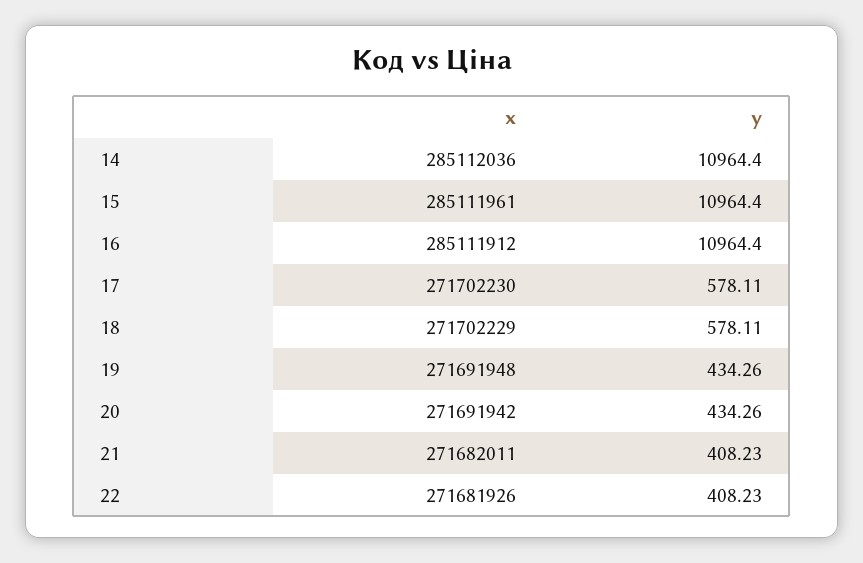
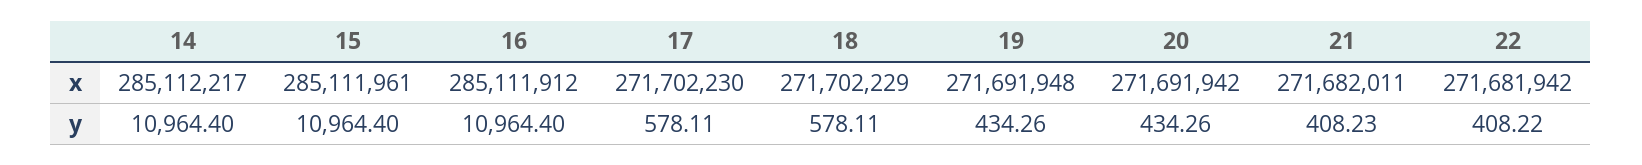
  {
    "x": {
-     "14": 285112036,
+     "14": 285112217,
      "15": 285111961,
      "16": 285111912,
      "17": 271702230,
      "18": 271702229,
      "19": 271691948,
      "20": 271691942,
      "21": 271682011,
-     "22": 271681926
+     "22": 271681942
    },
    "y": {
      "14": 10964.4,
      "15": 10964.4,
      "16": 10964.4,
      "17": 578.11,
      "18": 578.11,
      "19": 434.26,
      "20": 434.26,
      "21": 408.23,
-     "22": 408.23
+     "22": 408.22
    }
  }

